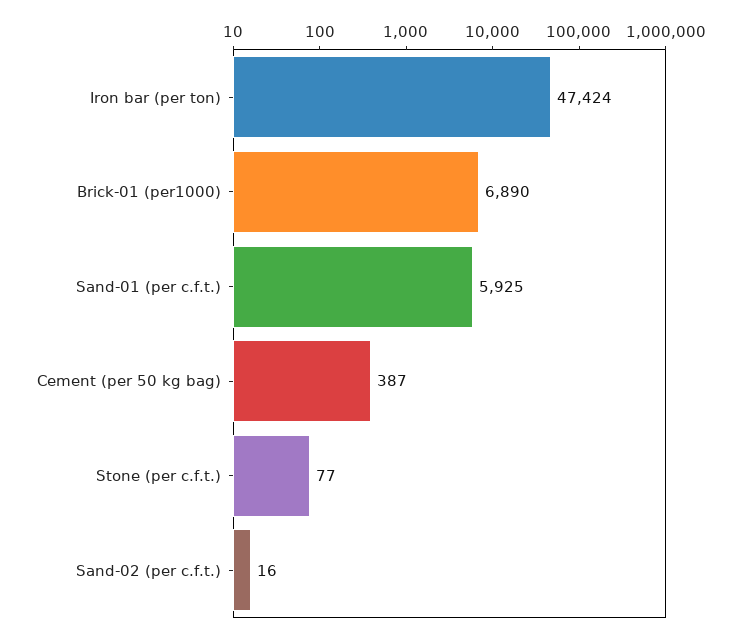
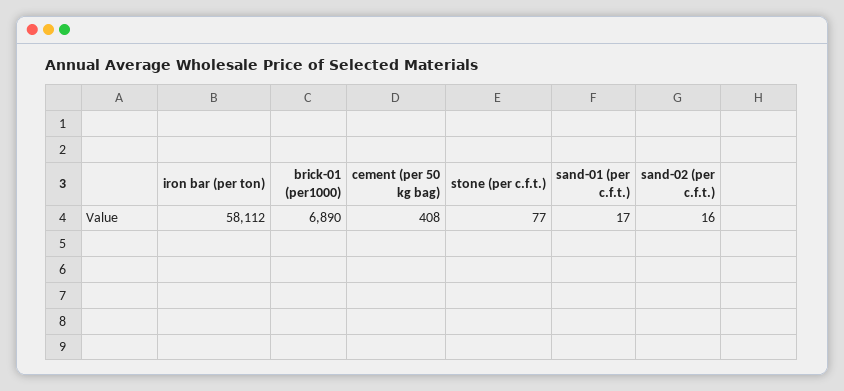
  {
-   "Iron bar (per ton)": 47424,
+   "Iron bar (per ton)": 58112,
    "Brick-01 (per1000)": 6890,
-   "Sand-01 (per c.f.t.)": 5925,
+   "Sand-01 (per c.f.t.)": 17,
-   "Cement (per 50 kg bag)": 387,
+   "Cement (per 50 kg bag)": 408,
    "Stone (per c.f.t.)": 77,
    "Sand-02 (per c.f.t.)": 16
  }

